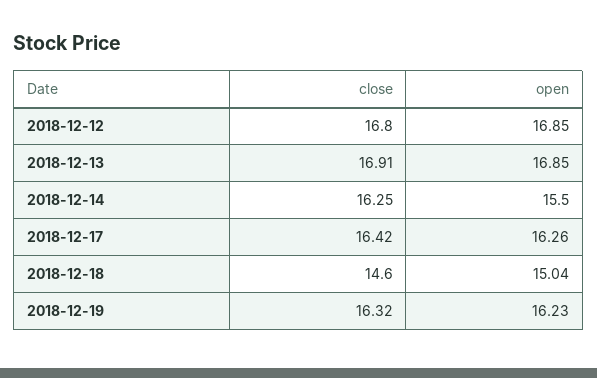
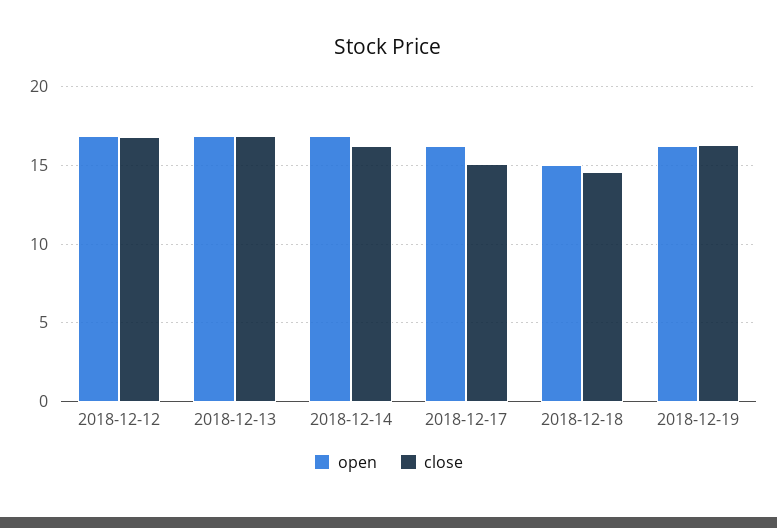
  {
    "close": {
      "2018-12-12": 16.8,
      "2018-12-13": 16.91,
      "2018-12-14": 16.25,
-     "2018-12-17": 16.42,
+     "2018-12-17": 15,
      "2018-12-18": 14.6,
      "2018-12-19": 16.32
    },
    "open": {
      "2018-12-12": 16.85,
      "2018-12-13": 16.85,
-     "2018-12-14": 15.5,
+     "2018-12-14": 17,
      "2018-12-17": 16.26,
      "2018-12-18": 15.04,
      "2018-12-19": 16.23
    }
  }

